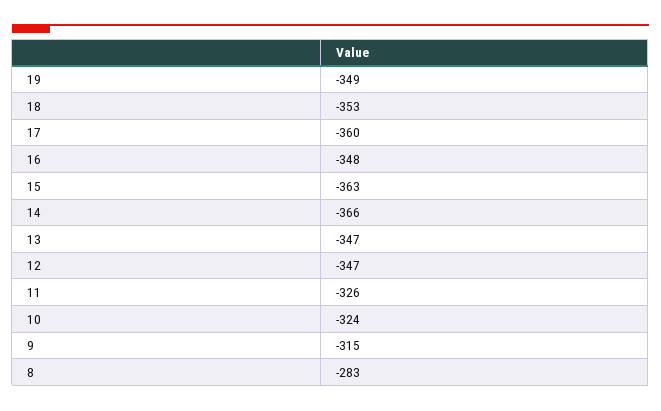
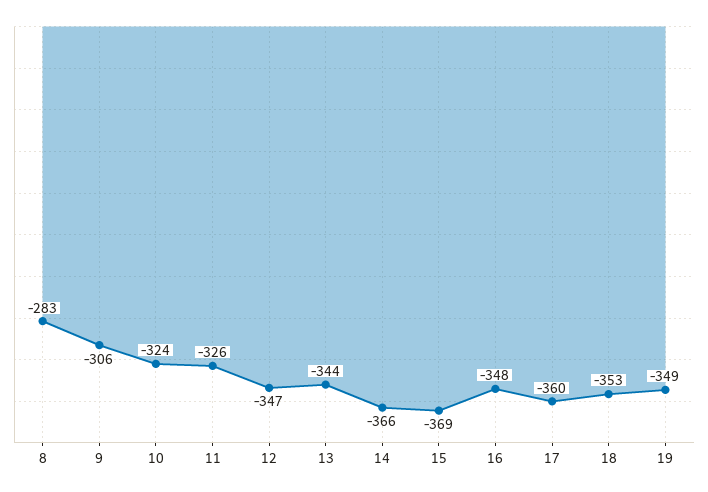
  {
    "19": -349,
    "18": -353,
    "17": -360,
    "16": -348,
-   "15": -363,
+   "15": -369,
    "14": -366,
-   "13": -347,
+   "13": -344,
    "12": -347,
    "11": -326,
    "10": -324,
-   "9": -315,
+   "9": -306,
    "8": -283
  }

